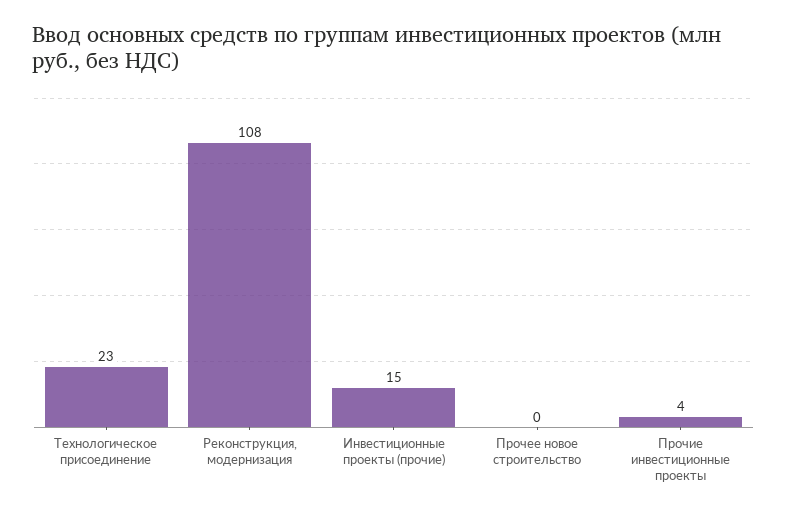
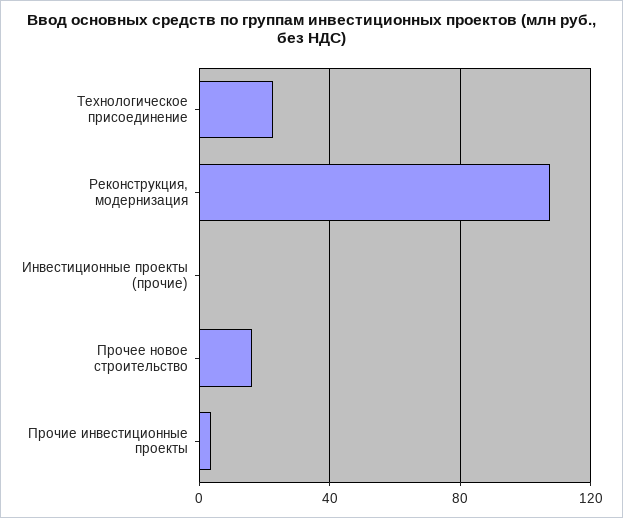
  {
    "Технологическое присоединение": 23,
    "Реконструкция, модернизация": 108,
-   "Инвестиционные проекты (прочие)": 15,
+   "Инвестиционные проекты (прочие)": 0,
-   "Прочее новое строительство": 0,
+   "Прочее новое строительство": 15,
    "Прочие инвестиционные проекты": 4
  }

